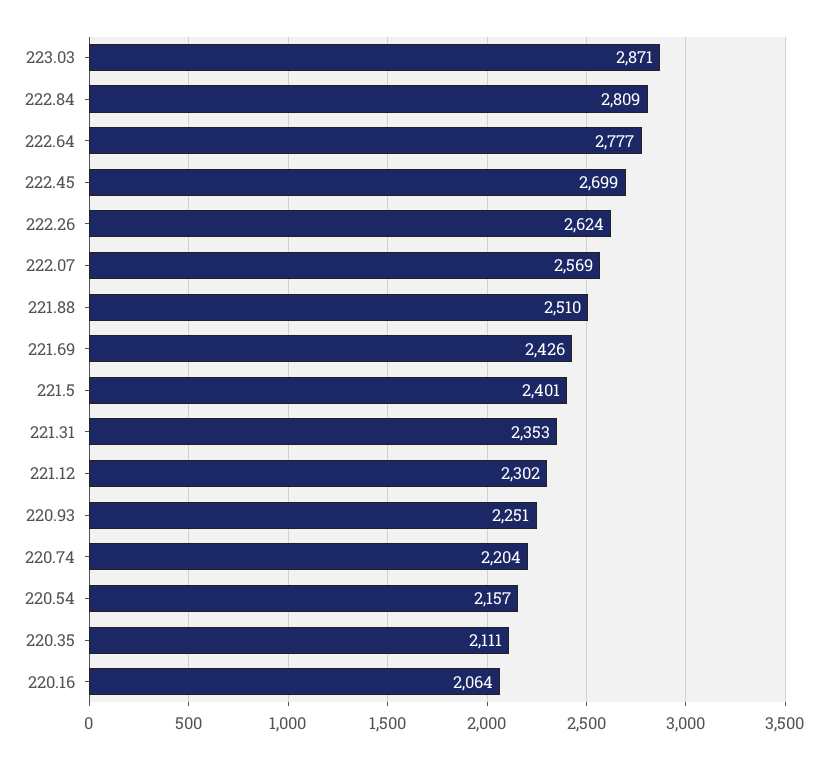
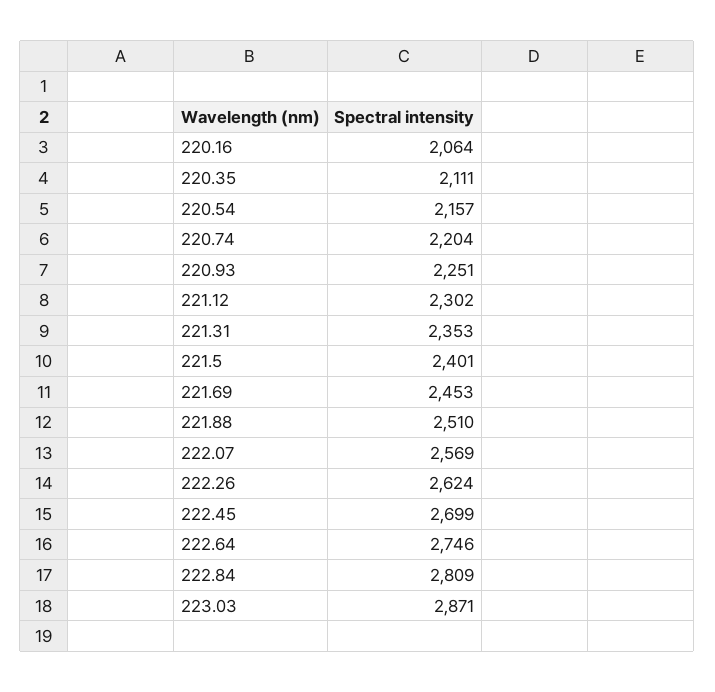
  {
    "223.03": 2871,
    "222.84": 2809,
-   "222.64": 2777,
+   "222.64": 2746,
    "222.45": 2699,
    "222.26": 2624,
    "222.07": 2569,
    "221.88": 2510,
-   "221.69": 2426,
+   "221.69": 2453,
    "221.5": 2401,
    "221.31": 2353,
    "221.12": 2302,
    "220.93": 2251,
    "220.74": 2204,
    "220.54": 2157,
    "220.35": 2111,
    "220.16": 2064
  }

